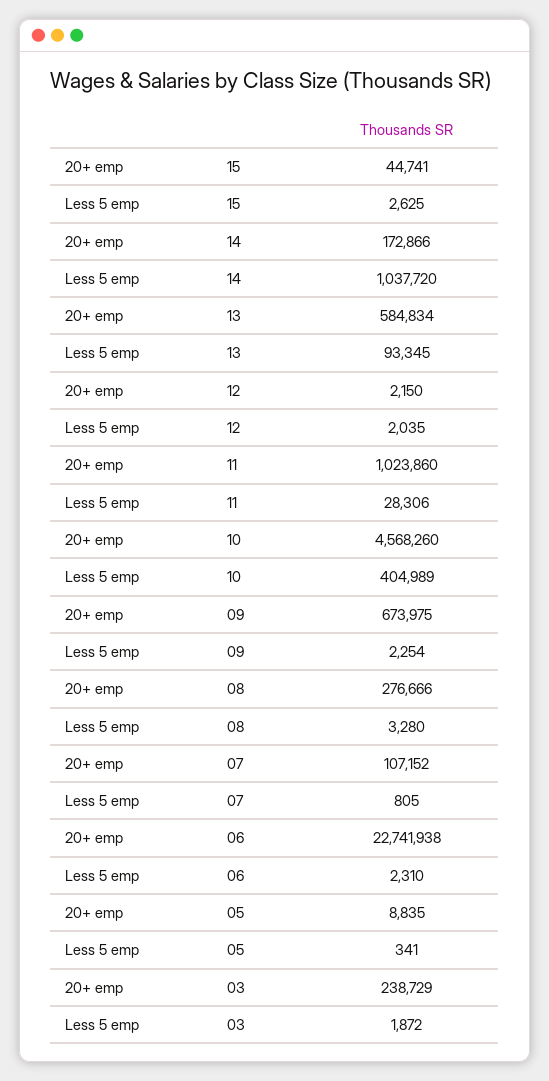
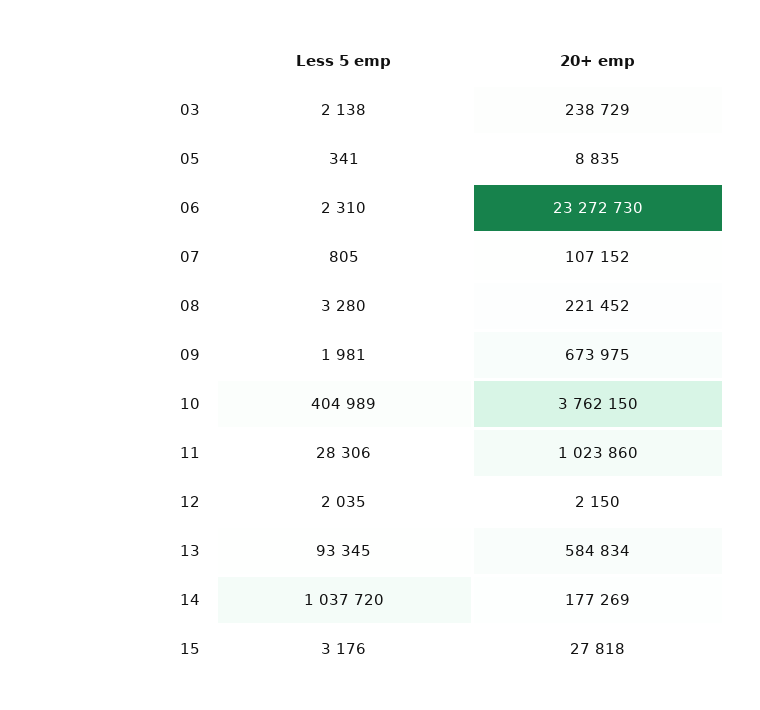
  {
    "20+ emp": {
-     "15": 44741,
+     "15": 27818,
-     "14": 172866,
+     "14": 177269,
      "13": 584834,
      "12": 2150,
      "11": 1023860,
-     "10": 4568260,
+     "10": 3762150,
      "09": 673975,
-     "08": 276666,
+     "08": 221452,
      "07": 107152,
-     "06": 22741938,
+     "06": 23272730,
      "05": 8835,
      "03": 238729
    },
    "Less 5 emp": {
-     "15": 2625,
+     "15": 3176,
      "14": 1037720,
      "13": 93345,
      "12": 2035,
      "11": 28306,
      "10": 404989,
-     "09": 2254,
+     "09": 1981,
      "08": 3280,
      "07": 805,
      "06": 2310,
      "05": 341,
-     "03": 1872
+     "03": 2138
    }
  }

